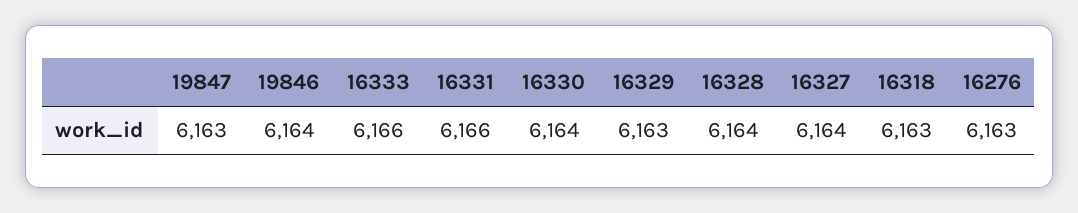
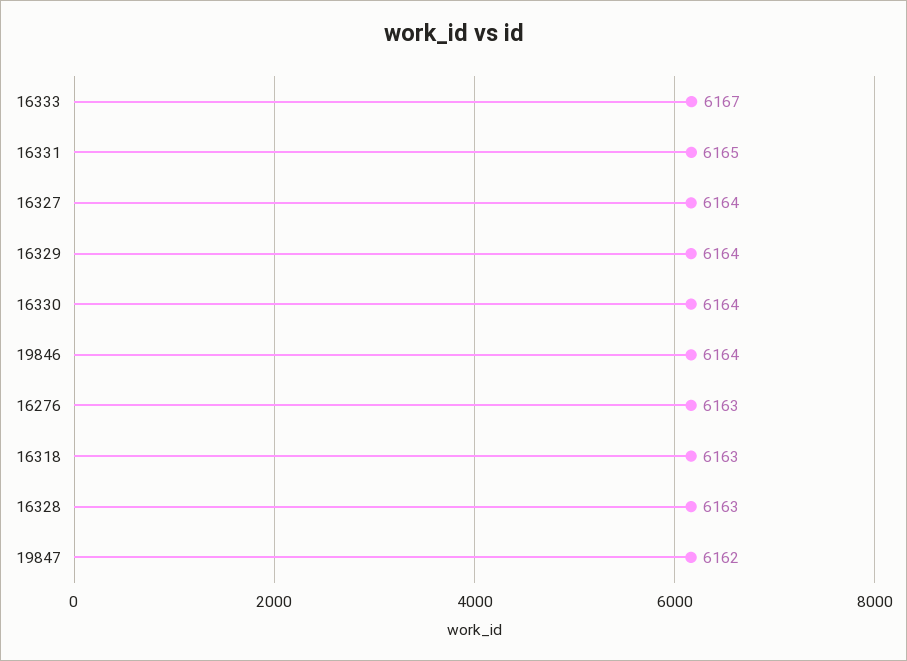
  {
-   "19847": 6163,
+   "19847": 6162,
    "19846": 6164,
-   "16333": 6166,
+   "16333": 6167,
-   "16331": 6166,
+   "16331": 6165,
    "16330": 6164,
-   "16329": 6163,
+   "16329": 6164,
-   "16328": 6164,
+   "16328": 6163,
    "16327": 6164,
    "16318": 6163,
    "16276": 6163
  }

